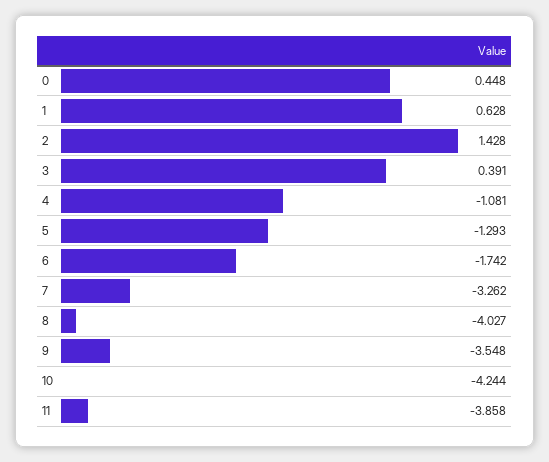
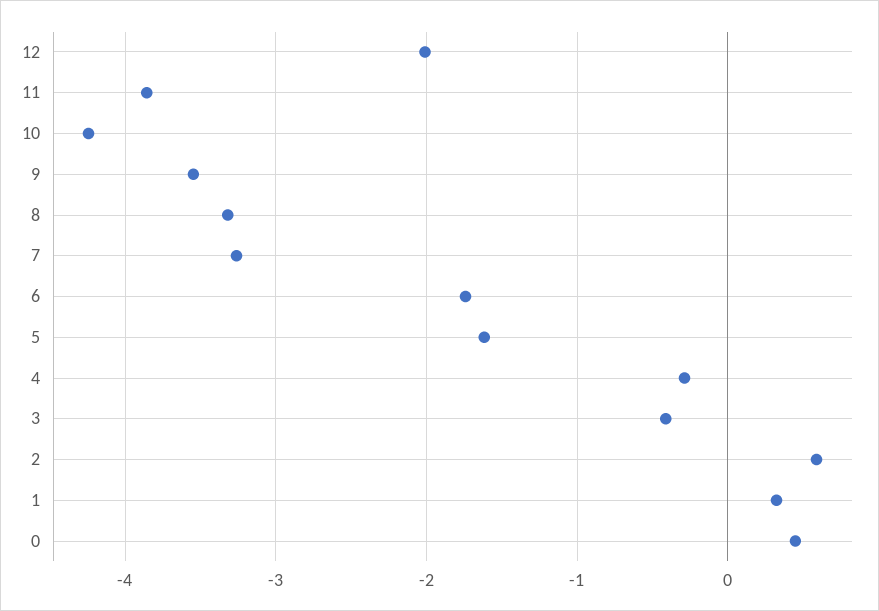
  {
    "0": 0.448,
-   "1": 0.628,
+   "1": 0.3,
-   "2": 1.428,
+   "2": 0.6,
-   "3": 0.391,
+   "3": -0.4,
-   "4": -1.081,
+   "4": -0.3,
-   "5": -1.293,
+   "5": -1.6,
    "6": -1.742,
    "7": -3.262,
-   "8": -4.027,
+   "8": -3.3,
    "9": -3.548,
    "10": -4.244,
-   "11": -3.858
+   "11": -3.858,
+   "12": -2
  }

